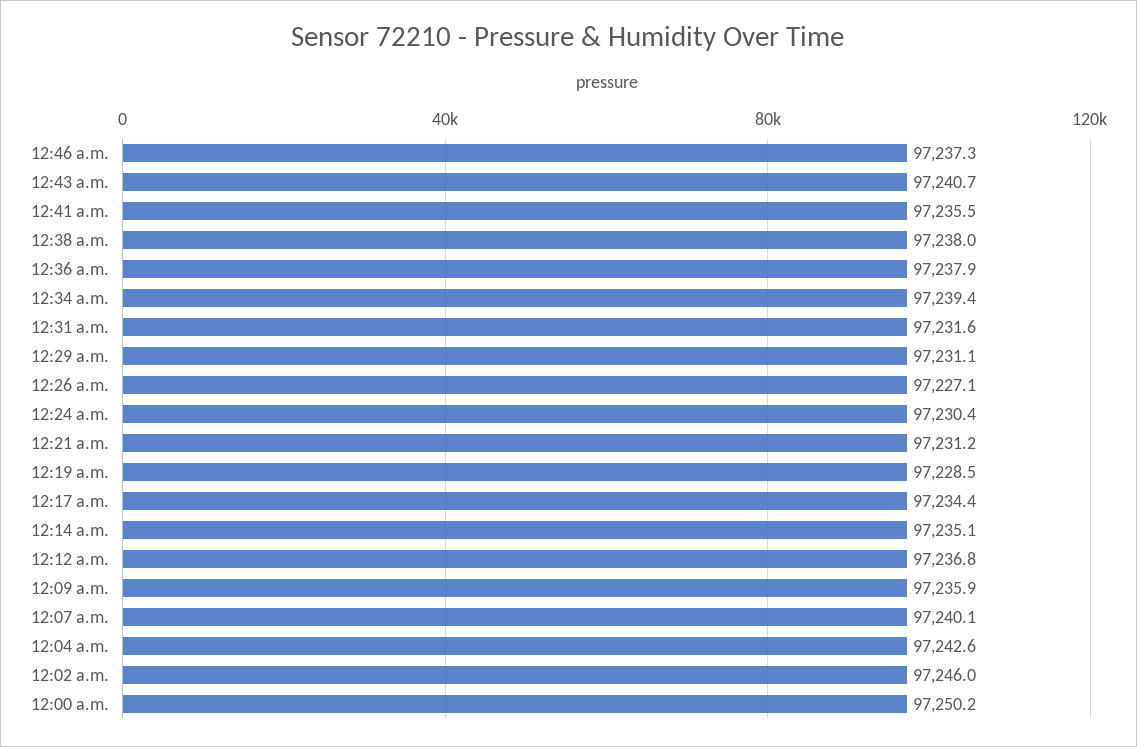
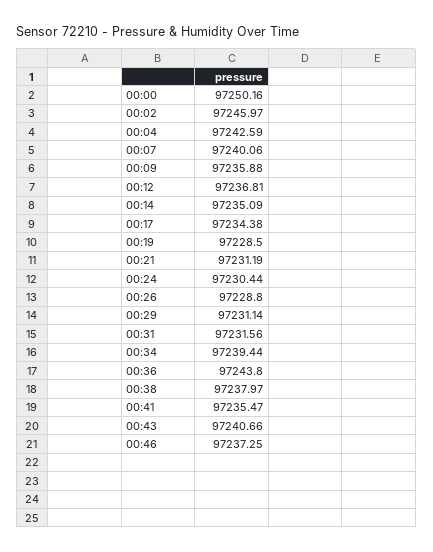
  {
    "12:46 a.m.": 97237.25,
    "12:43 a.m.": 97240.66,
    "12:41 a.m.": 97235.47,
    "12:38 a.m.": 97237.97,
-   "12:36 a.m.": 97237.9,
+   "12:36 a.m.": 97243.8,
    "12:34 a.m.": 97239.44,
    "12:31 a.m.": 97231.56,
    "12:29 a.m.": 97231.14,
-   "12:26 a.m.": 97227.1,
+   "12:26 a.m.": 97228.8,
    "12:24 a.m.": 97230.44,
    "12:21 a.m.": 97231.19,
    "12:19 a.m.": 97228.5,
    "12:17 a.m.": 97234.38,
    "12:14 a.m.": 97235.09,
    "12:12 a.m.": 97236.81,
    "12:09 a.m.": 97235.88,
    "12:07 a.m.": 97240.06,
    "12:04 a.m.": 97242.59,
    "12:02 a.m.": 97245.97,
    "12:00 a.m.": 97250.16
  }

